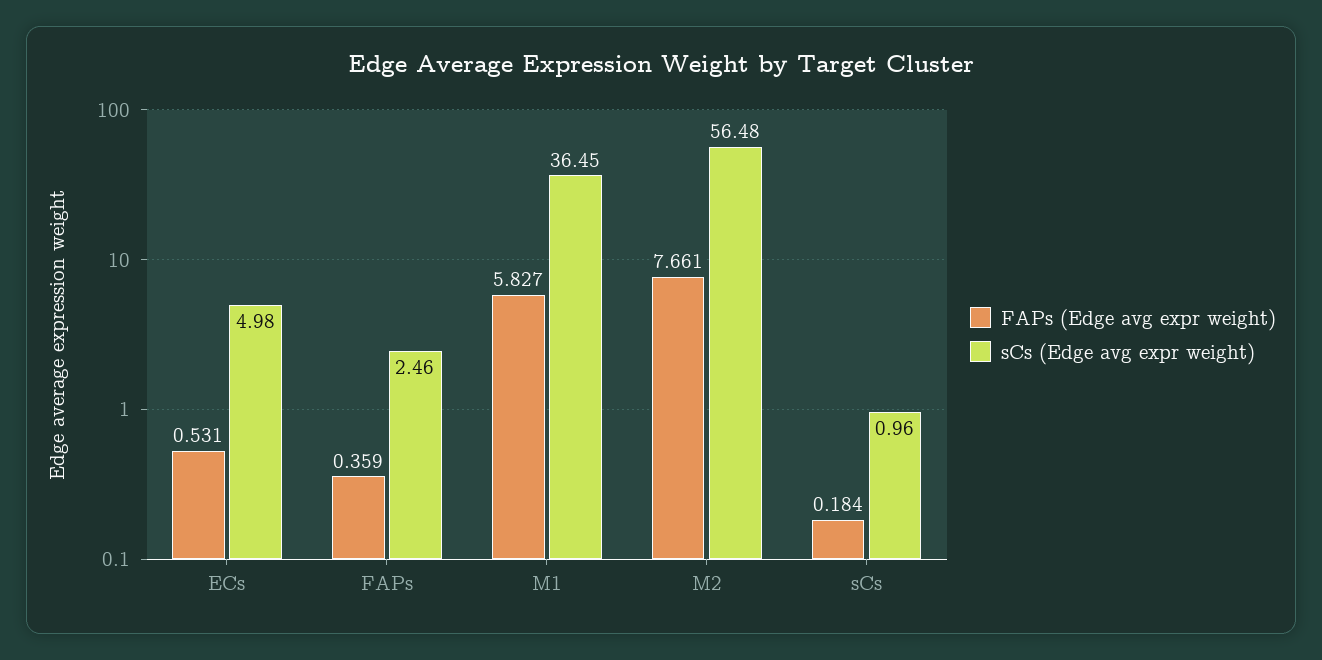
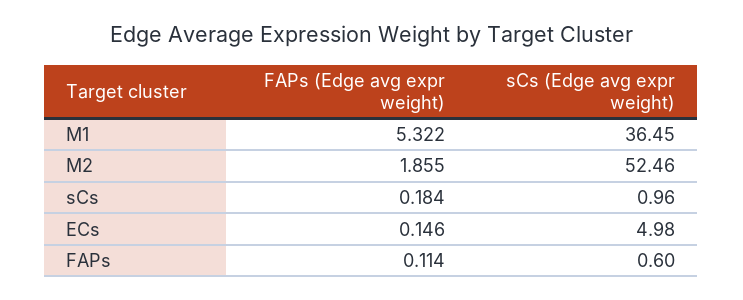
  {
    "FAPs (Edge avg expr weight)": {
-     "ECs": 0.531,
+     "ECs": 0.146,
-     "FAPs": 0.359,
+     "FAPs": 0.114,
-     "M1": 5.827,
+     "M1": 5.322,
-     "M2": 7.661,
+     "M2": 1.855,
      "sCs": 0.184
    },
    "sCs (Edge avg expr weight)": {
      "ECs": 4.98,
-     "FAPs": 2.46,
+     "FAPs": 0.6,
      "M1": 36.45,
-     "M2": 56.48,
+     "M2": 52.46,
      "sCs": 0.96
    }
  }

